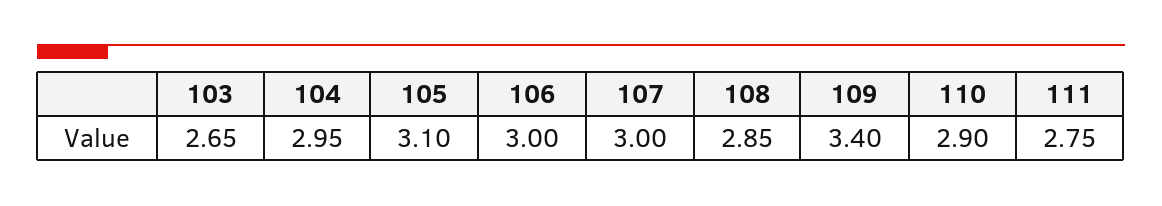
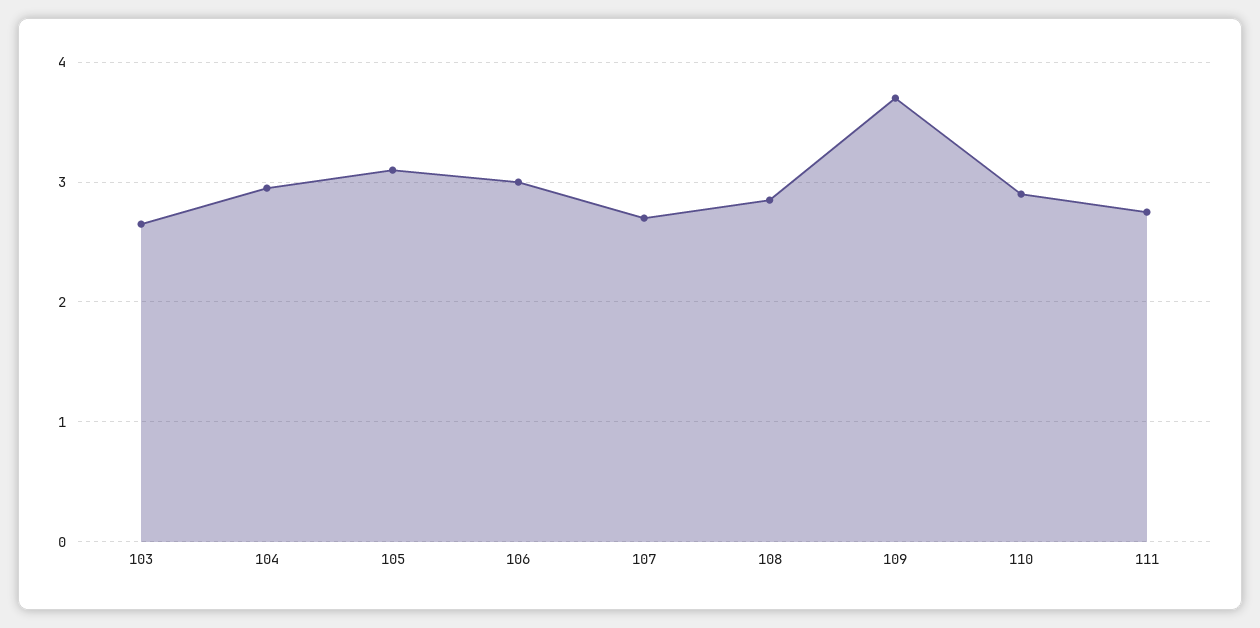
  {
    "103": 2.65,
    "104": 2.95,
    "105": 3.1,
    "106": 3,
-   "107": 3,
+   "107": 2.7,
    "108": 2.85,
-   "109": 3.4,
+   "109": 3.7,
    "110": 2.9,
    "111": 2.75
  }

